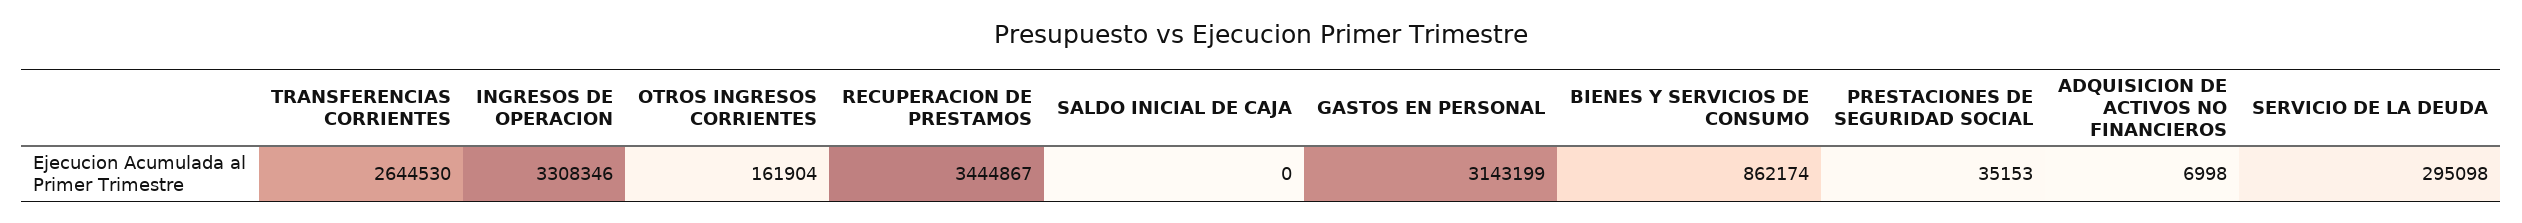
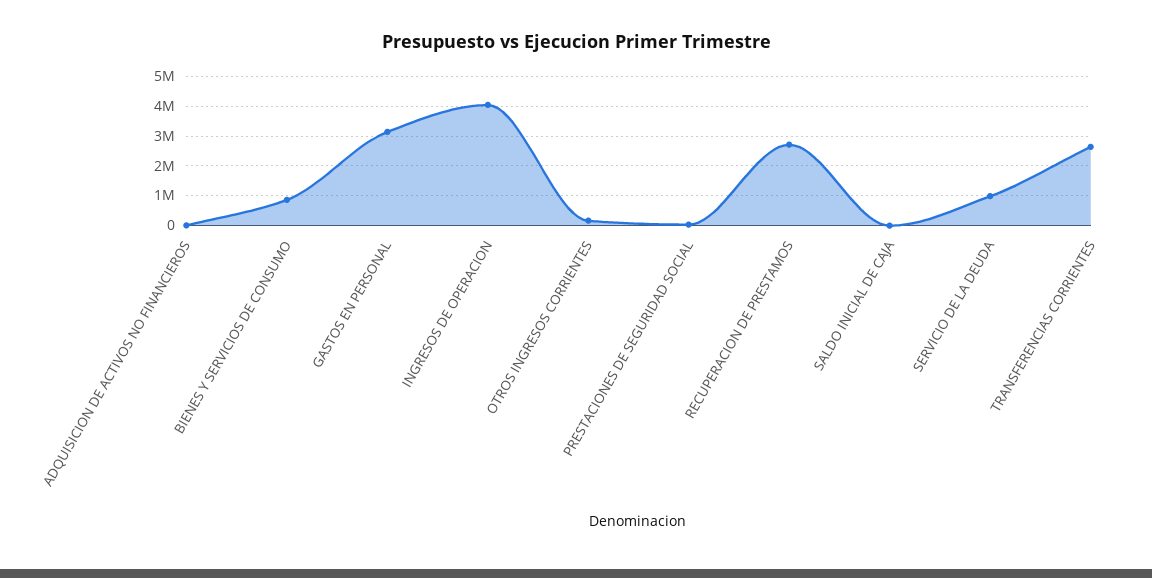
  {
    "TRANSFERENCIAS CORRIENTES": 2644530,
-   "INGRESOS DE OPERACION": 3308346,
+   "INGRESOS DE OPERACION": 4000000,
    "OTROS INGRESOS CORRIENTES": 161904,
-   "RECUPERACION DE PRESTAMOS": 3444867,
+   "RECUPERACION DE PRESTAMOS": 2750000,
    "SALDO INICIAL DE CAJA": 0,
    "GASTOS EN PERSONAL": 3143199,
    "BIENES Y SERVICIOS DE CONSUMO": 862174,
    "PRESTACIONES DE SEGURIDAD SOCIAL": 35153,
    "ADQUISICION DE ACTIVOS NO FINANCIEROS": 6998,
-   "SERVICIO DE LA DEUDA": 295098
+   "SERVICIO DE LA DEUDA": 1000000
  }

